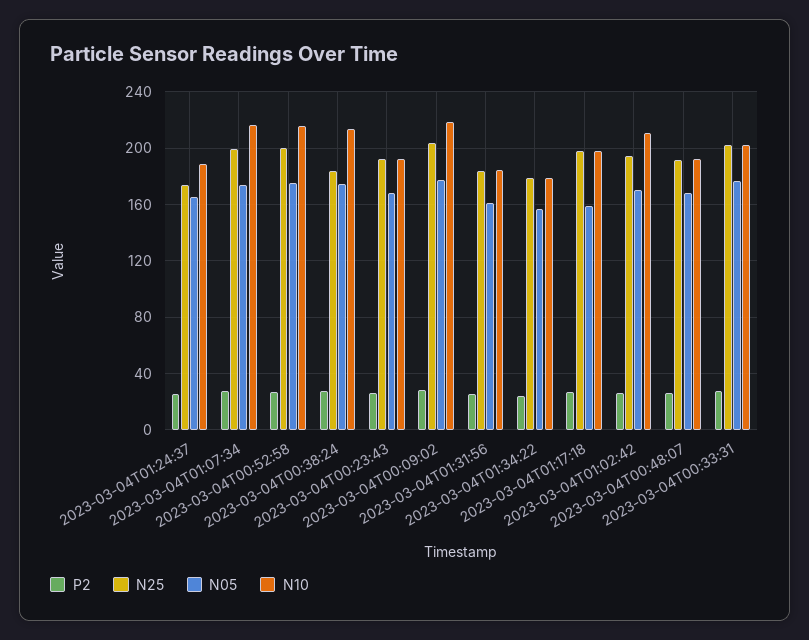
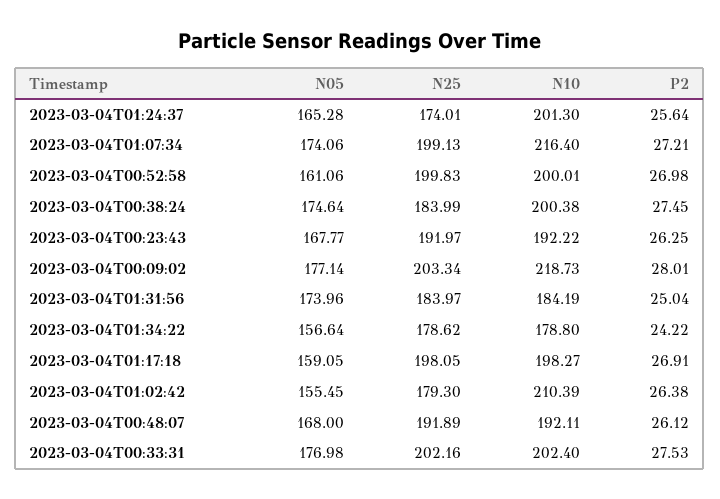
  {
    "P2": {
      "2023-03-04T01:24:37": 25.64,
      "2023-03-04T01:07:34": 27.21,
      "2023-03-04T00:52:58": 26.98,
      "2023-03-04T00:38:24": 27.45,
      "2023-03-04T00:23:43": 26.25,
      "2023-03-04T00:09:02": 28.01,
      "2023-03-04T01:31:56": 25.04,
      "2023-03-04T01:34:22": 24.22,
      "2023-03-04T01:17:18": 26.91,
      "2023-03-04T01:02:42": 26.38,
      "2023-03-04T00:48:07": 26.12,
      "2023-03-04T00:33:31": 27.53
    },
    "N25": {
      "2023-03-04T01:24:37": 174.01,
      "2023-03-04T01:07:34": 199.13,
      "2023-03-04T00:52:58": 199.83,
      "2023-03-04T00:38:24": 183.99,
      "2023-03-04T00:23:43": 191.97,
      "2023-03-04T00:09:02": 203.34,
      "2023-03-04T01:31:56": 183.97,
      "2023-03-04T01:34:22": 178.62,
      "2023-03-04T01:17:18": 198.05,
-     "2023-03-04T01:02:42": 195,
+     "2023-03-04T01:02:42": 179.3,
      "2023-03-04T00:48:07": 191.89,
      "2023-03-04T00:33:31": 202.16
    },
    "N05": {
      "2023-03-04T01:24:37": 165.28,
      "2023-03-04T01:07:34": 174.06,
-     "2023-03-04T00:52:58": 175,
+     "2023-03-04T00:52:58": 161.06,
      "2023-03-04T00:38:24": 174.64,
      "2023-03-04T00:23:43": 167.77,
      "2023-03-04T00:09:02": 177.14,
-     "2023-03-04T01:31:56": 160,
+     "2023-03-04T01:31:56": 173.96,
      "2023-03-04T01:34:22": 156.64,
      "2023-03-04T01:17:18": 159.05,
-     "2023-03-04T01:02:42": 170,
+     "2023-03-04T01:02:42": 155.45,
      "2023-03-04T00:48:07": 168,
      "2023-03-04T00:33:31": 176.98
    },
    "N10": {
-     "2023-03-04T01:24:37": 190,
+     "2023-03-04T01:24:37": 201.3,
      "2023-03-04T01:07:34": 216.4,
-     "2023-03-04T00:52:58": 215,
+     "2023-03-04T00:52:58": 200.01,
-     "2023-03-04T00:38:24": 215,
+     "2023-03-04T00:38:24": 200.38,
      "2023-03-04T00:23:43": 192.22,
      "2023-03-04T00:09:02": 218.73,
      "2023-03-04T01:31:56": 184.19,
      "2023-03-04T01:34:22": 178.8,
      "2023-03-04T01:17:18": 198.27,
      "2023-03-04T01:02:42": 210.39,
      "2023-03-04T00:48:07": 192.11,
      "2023-03-04T00:33:31": 202.4
    }
  }

